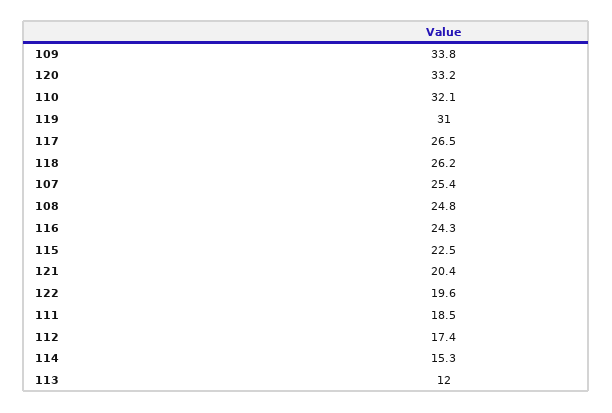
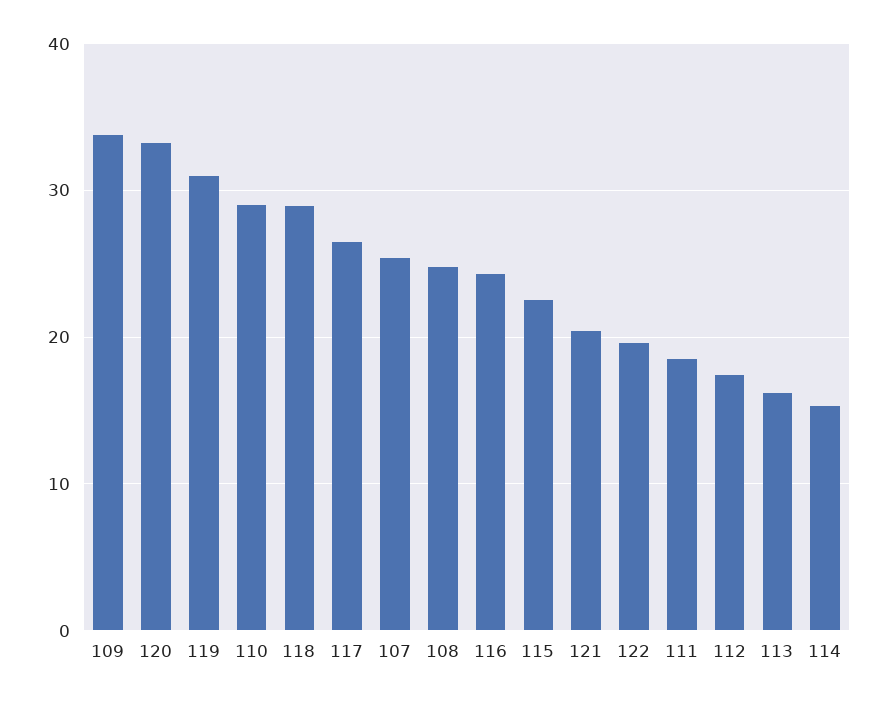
  {
    "109": 33.8,
    "120": 33.2,
-   "110": 32.1,
+   "110": 29,
    "119": 31,
    "117": 26.5,
-   "118": 26.2,
+   "118": 29,
    "107": 25.4,
    "108": 24.8,
    "116": 24.3,
    "115": 22.5,
    "121": 20.4,
    "122": 19.6,
    "111": 18.5,
    "112": 17.4,
    "114": 15.3,
-   "113": 12
+   "113": 16
  }

